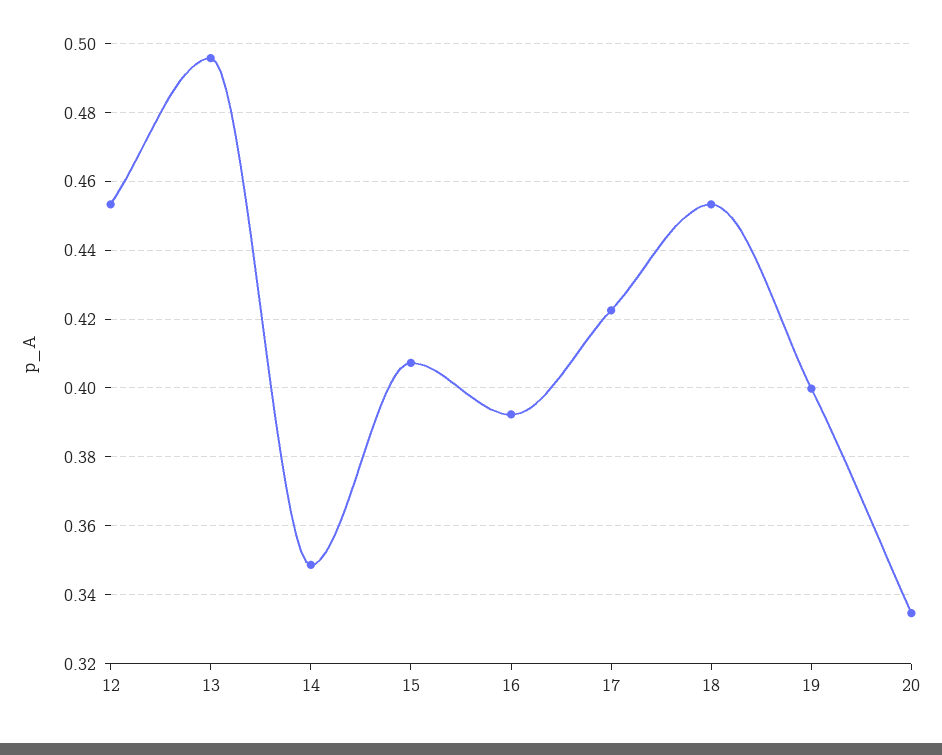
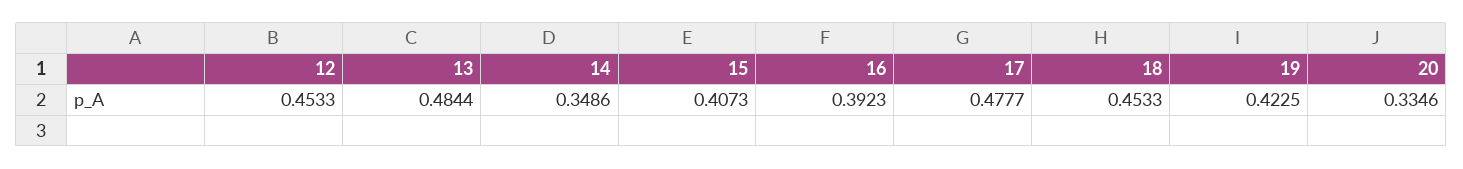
  {
    "12": 0.4533,
-   "13": 0.496,
+   "13": 0.4844,
    "14": 0.3486,
    "15": 0.4073,
    "16": 0.3923,
-   "17": 0.422,
+   "17": 0.4777,
    "18": 0.4533,
-   "19": 0.4,
+   "19": 0.4225,
    "20": 0.3346
  }

